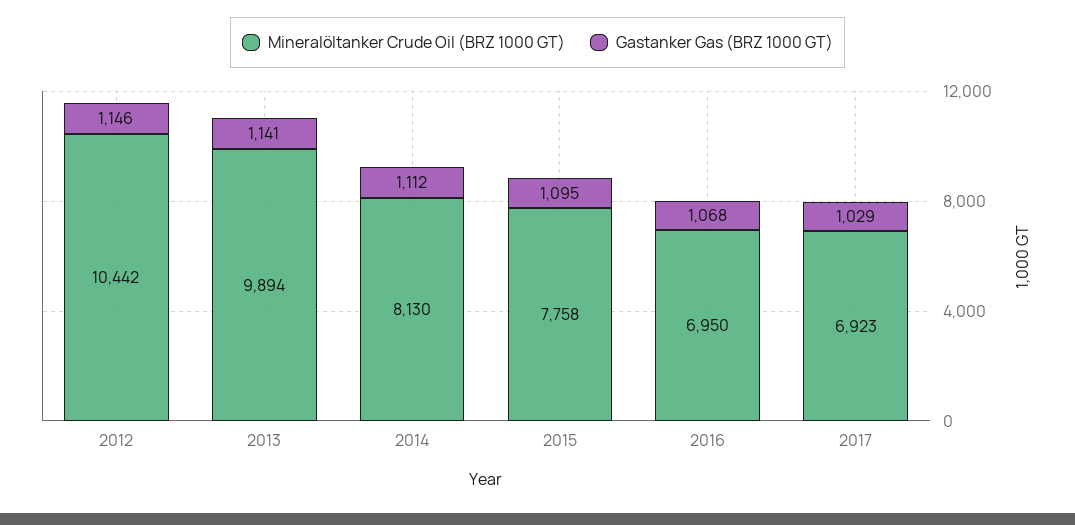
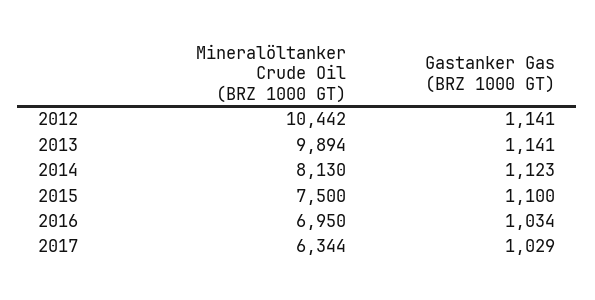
  {
    "Mineralöltanker Crude Oil (BRZ 1000 GT)": {
      "2012": 10442,
      "2013": 9894,
      "2014": 8130,
-     "2015": 7758,
+     "2015": 7500,
      "2016": 6950,
-     "2017": 6923
+     "2017": 6344
    },
    "Gastanker Gas (BRZ 1000 GT)": {
-     "2012": 1146,
+     "2012": 1141,
      "2013": 1141,
-     "2014": 1112,
+     "2014": 1123,
-     "2015": 1095,
+     "2015": 1100,
-     "2016": 1068,
+     "2016": 1034,
      "2017": 1029
    }
  }

